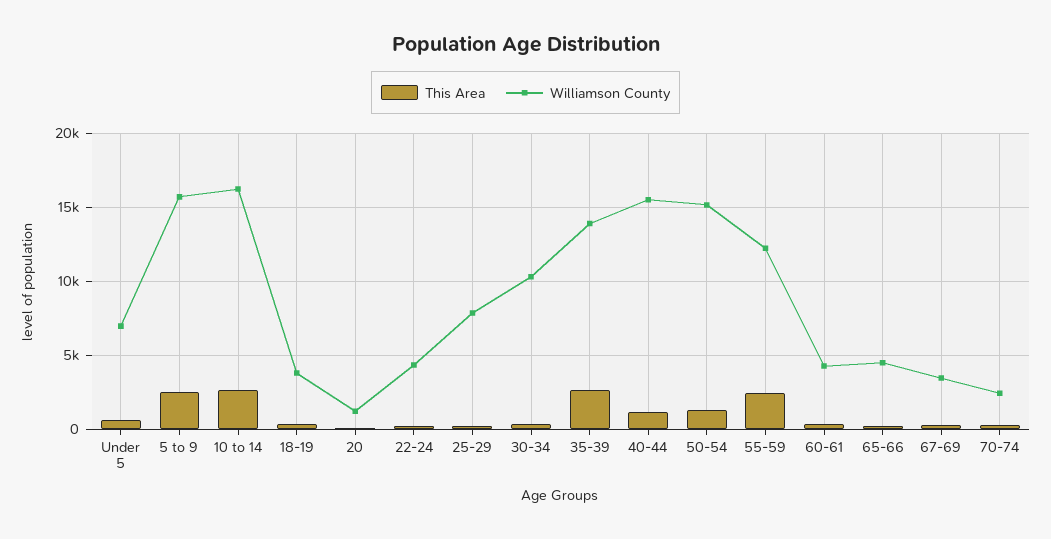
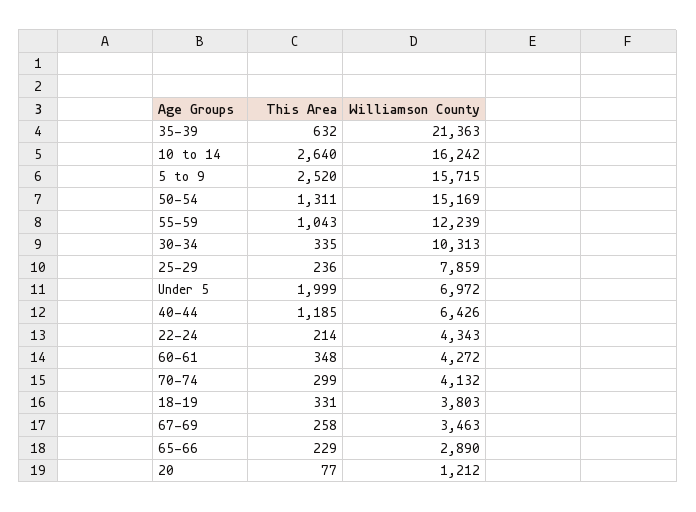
  {
    "This Area": {
-     "Under 5": 500,
+     "Under 5": 1999,
      "5 to 9": 2520,
      "10 to 14": 2640,
      "18-19": 331,
      "20": 77,
      "22-24": 214,
      "25-29": 236,
      "30-34": 335,
-     "35-39": 2500,
+     "35-39": 632,
      "40-44": 1185,
      "50-54": 1311,
-     "55-59": 2500,
+     "55-59": 1043,
      "60-61": 348,
      "65-66": 229,
      "67-69": 258,
      "70-74": 299
    },
    "Williamson County": {
      "Under 5": 6972,
      "5 to 9": 15715,
      "10 to 14": 16242,
      "18-19": 3803,
      "20": 1212,
      "22-24": 4343,
      "25-29": 7859,
      "30-34": 10313,
-     "35-39": 14000,
+     "35-39": 21363,
-     "40-44": 15500,
+     "40-44": 6426,
      "50-54": 15169,
      "55-59": 12239,
      "60-61": 4272,
-     "65-66": 4500,
+     "65-66": 2890,
      "67-69": 3463,
-     "70-74": 2500
+     "70-74": 4132
    }
  }

